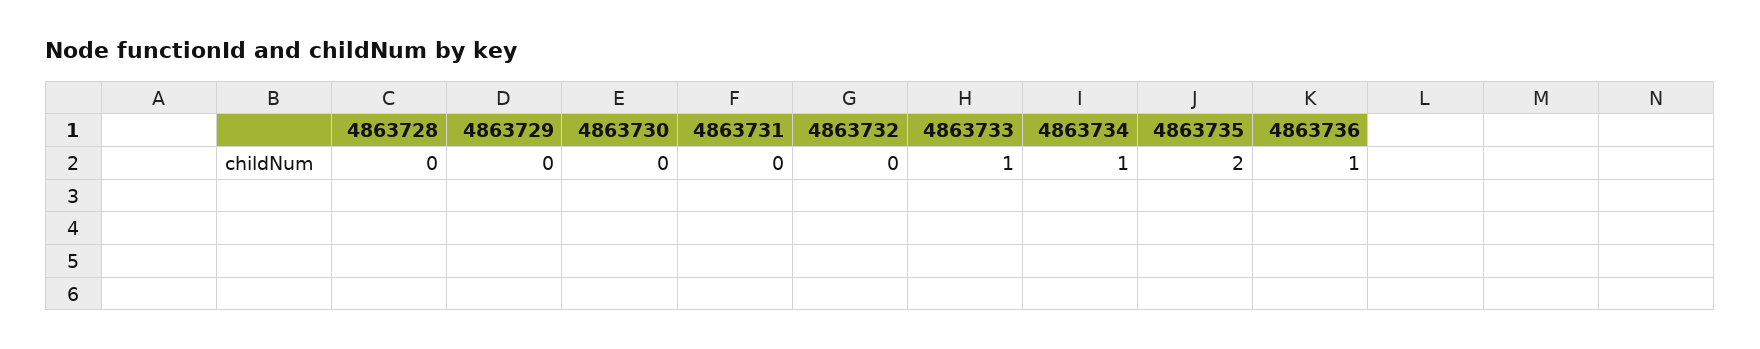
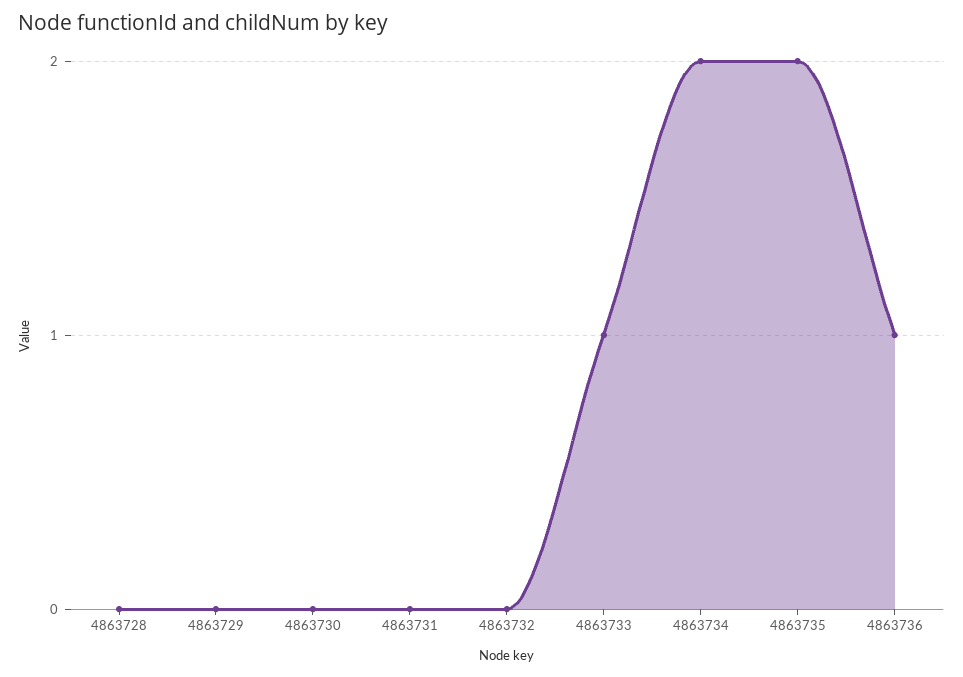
  {
    "4863728": 0,
    "4863729": 0,
    "4863730": 0,
    "4863731": 0,
    "4863732": 0,
    "4863733": 1,
-   "4863734": 1,
+   "4863734": 2,
    "4863735": 2,
    "4863736": 1
  }

